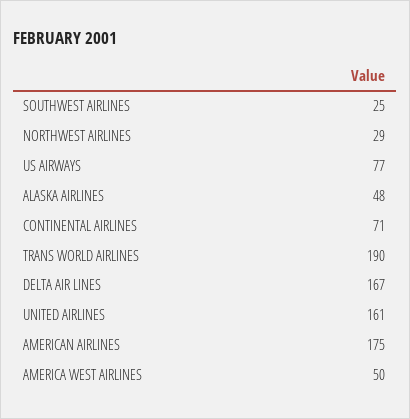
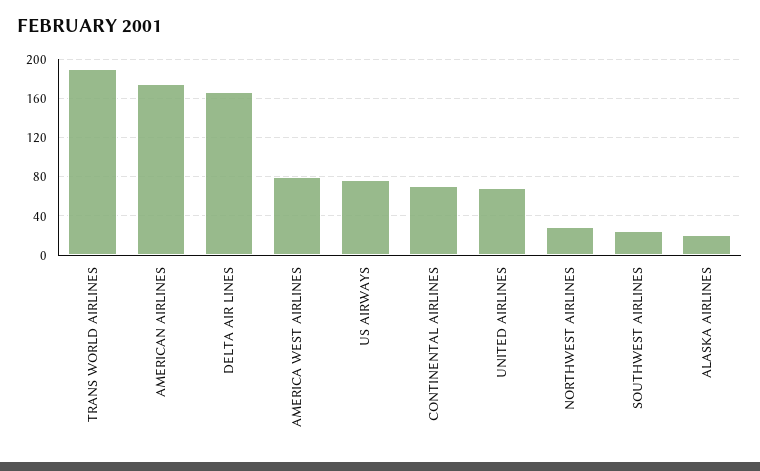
  {
    "SOUTHWEST AIRLINES": 25,
    "NORTHWEST AIRLINES": 29,
    "US AIRWAYS": 77,
-   "ALASKA AIRLINES": 48,
+   "ALASKA AIRLINES": 20,
    "CONTINENTAL AIRLINES": 71,
    "TRANS WORLD AIRLINES": 190,
    "DELTA AIR LINES": 167,
-   "UNITED AIRLINES": 161,
+   "UNITED AIRLINES": 70,
    "AMERICAN AIRLINES": 175,
-   "AMERICA WEST AIRLINES": 50
+   "AMERICA WEST AIRLINES": 80
  }

